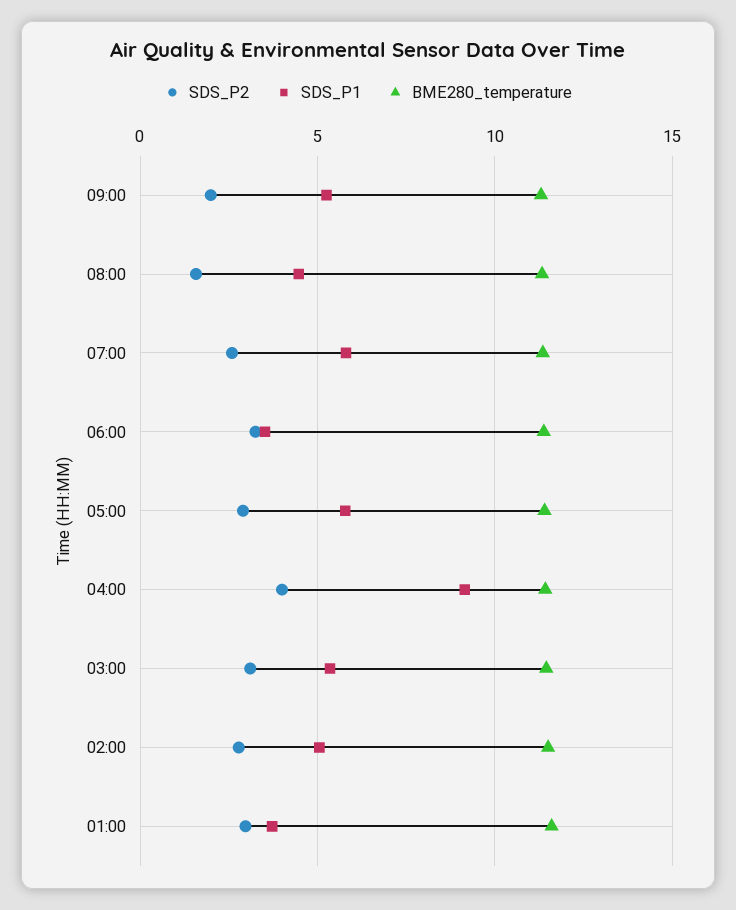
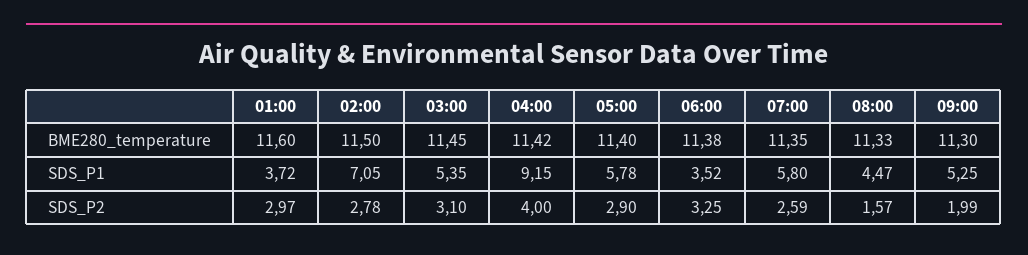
  {
    "SDS_P2": {
      "09:00": 1.99,
      "08:00": 1.57,
      "07:00": 2.59,
      "06:00": 3.25,
      "05:00": 2.9,
      "04:00": 4,
      "03:00": 3.1,
      "02:00": 2.78,
      "01:00": 2.97
    },
    "SDS_P1": {
      "09:00": 5.25,
      "08:00": 4.47,
      "07:00": 5.8,
      "06:00": 3.52,
      "05:00": 5.78,
      "04:00": 9.15,
      "03:00": 5.35,
-     "02:00": 5,
+     "02:00": 7.05,
      "01:00": 3.72
    },
    "BME280_temperature": {
      "09:00": 11.3,
      "08:00": 11.33,
      "07:00": 11.35,
      "06:00": 11.38,
      "05:00": 11.4,
      "04:00": 11.42,
      "03:00": 11.45,
      "02:00": 11.5,
      "01:00": 11.6
    }
  }

